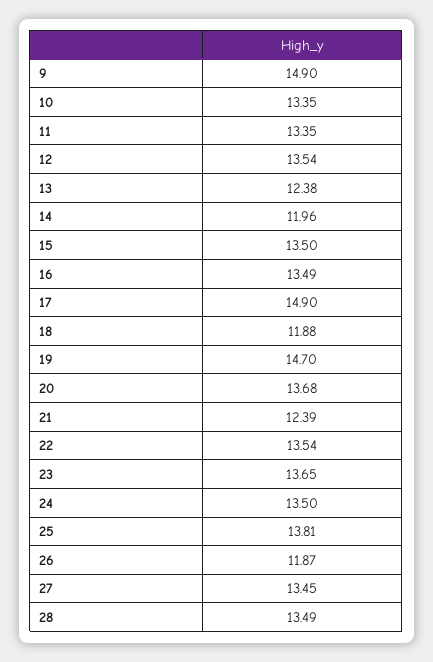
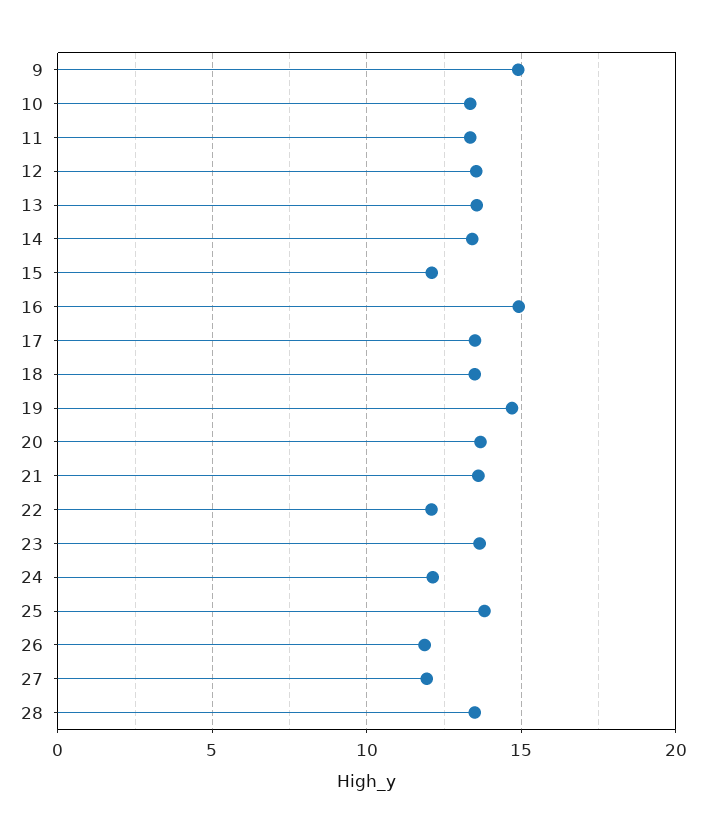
  {
    "9": 14.9,
    "10": 13.35,
    "11": 13.35,
    "12": 13.54,
-   "13": 12.38,
+   "13": 13.5,
-   "14": 11.96,
+   "14": 13.5,
-   "15": 13.5,
+   "15": 12,
-   "16": 13.49,
+   "16": 15,
-   "17": 14.9,
+   "17": 13.5,
-   "18": 11.88,
+   "18": 13.5,
    "19": 14.7,
    "20": 13.68,
-   "21": 12.39,
+   "21": 13.5,
-   "22": 13.54,
+   "22": 12,
    "23": 13.65,
-   "24": 13.5,
+   "24": 12,
    "25": 13.81,
    "26": 11.87,
-   "27": 13.45,
+   "27": 12,
    "28": 13.49
  }

